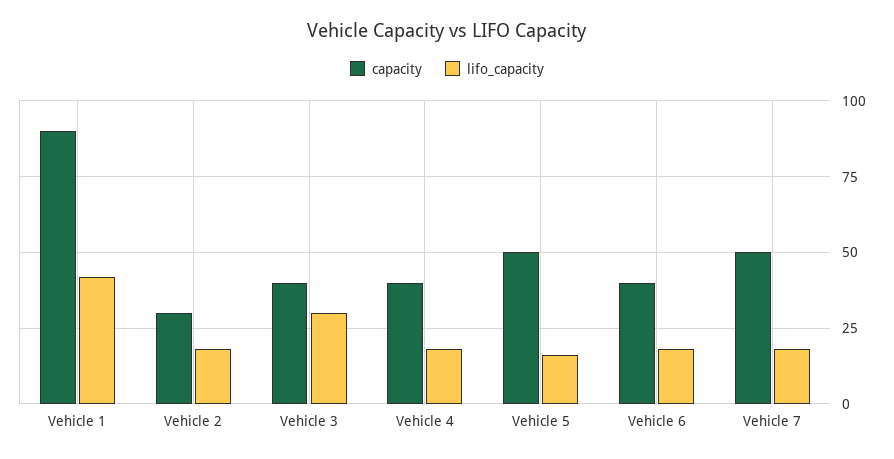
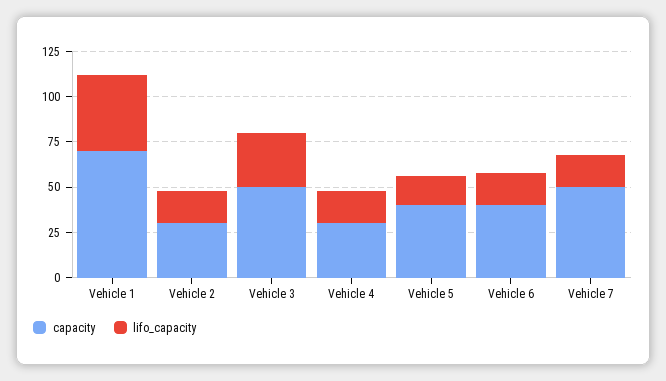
  {
    "capacity": {
-     "Vehicle 1": 90,
+     "Vehicle 1": 70,
      "Vehicle 2": 30,
-     "Vehicle 3": 40,
+     "Vehicle 3": 50,
-     "Vehicle 4": 40,
+     "Vehicle 4": 30,
-     "Vehicle 5": 50,
+     "Vehicle 5": 40,
      "Vehicle 6": 40,
      "Vehicle 7": 50
    },
    "lifo_capacity": {
      "Vehicle 1": 40,
      "Vehicle 2": 20,
      "Vehicle 3": 30,
      "Vehicle 4": 20,
      "Vehicle 5": 15,
      "Vehicle 6": 20,
      "Vehicle 7": 20
    }
  }

